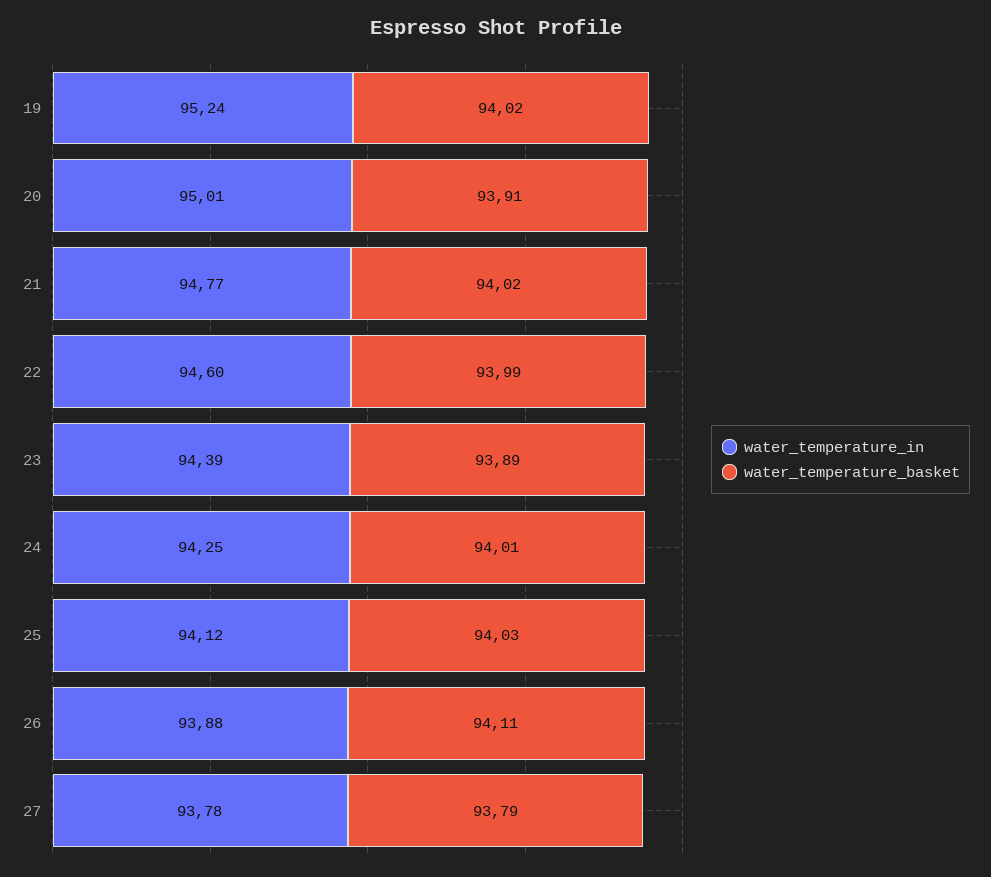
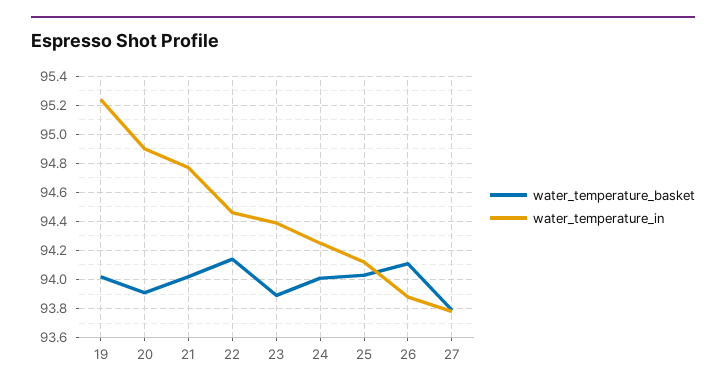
  {
    "water_temperature_in": {
      "19": 95.24,
-     "20": 95.01,
+     "20": 94.9,
      "21": 94.77,
-     "22": 94.6,
+     "22": 94.45,
      "23": 94.39,
      "24": 94.25,
      "25": 94.12,
      "26": 93.88,
      "27": 93.78
    },
    "water_temperature_basket": {
      "19": 94.02,
      "20": 93.91,
      "21": 94.02,
-     "22": 93.99,
+     "22": 94.15,
      "23": 93.89,
      "24": 94.01,
      "25": 94.03,
      "26": 94.11,
      "27": 93.79
    }
  }

